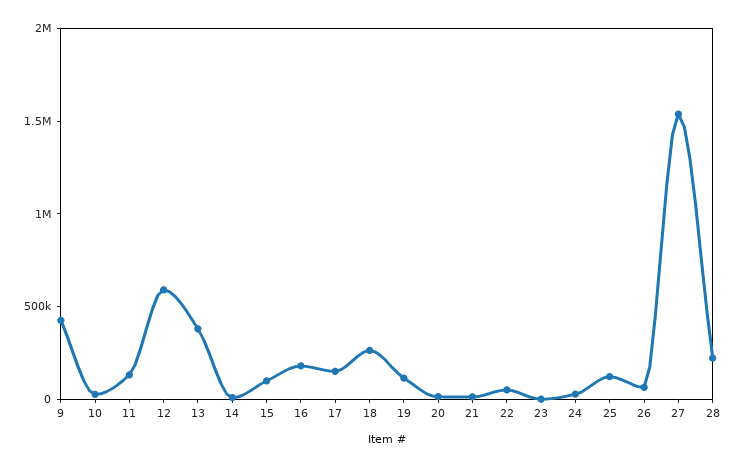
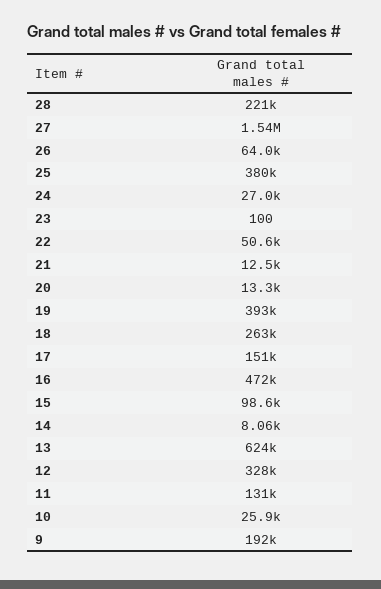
  {
-   "9": 400000,
+   "9": 192000,
    "10": 25900,
    "11": 131000,
-   "12": 600000,
+   "12": 328000,
-   "13": 400000,
+   "13": 624000,
    "14": 8060,
    "15": 98600,
-   "16": 200000,
+   "16": 472000,
    "17": 151000,
    "18": 263000,
-   "19": 100000,
+   "19": 393000,
    "20": 13300,
    "21": 12500,
    "22": 50600,
    "23": 100,
    "24": 27000,
-   "25": 100000,
+   "25": 380000,
    "26": 64000,
    "27": 1540000,
    "28": 221000
  }

